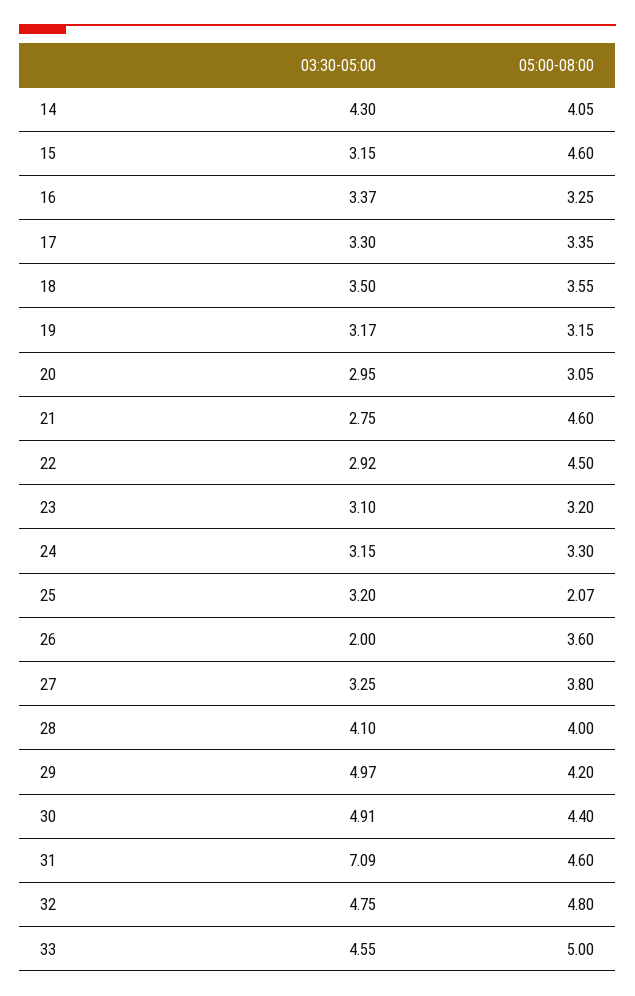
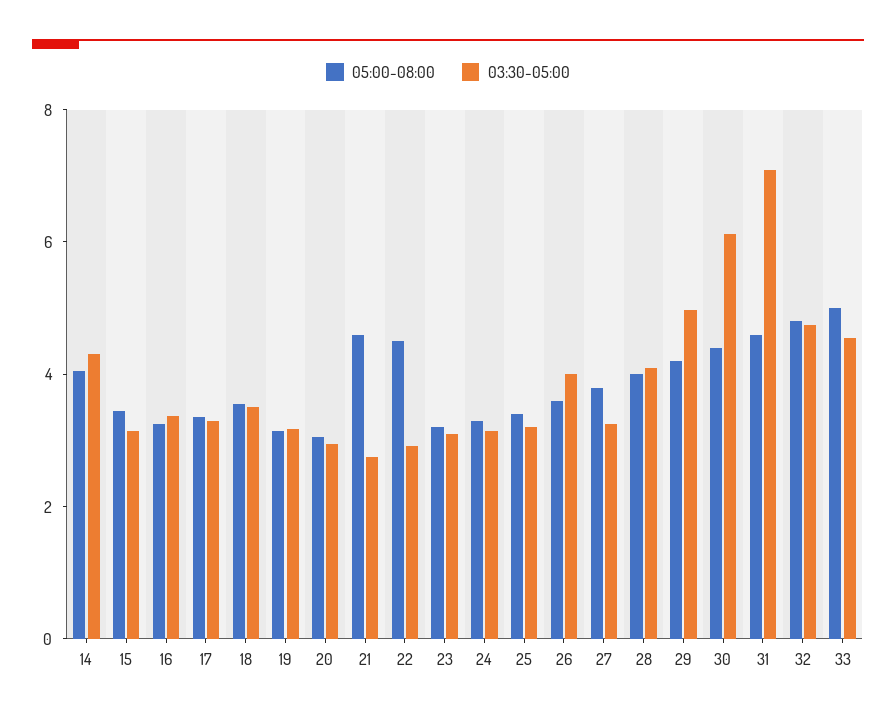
  {
    "03:30-05:00": {
      "14": 4.3,
      "15": 3.15,
      "16": 3.37,
      "17": 3.3,
      "18": 3.5,
      "19": 3.17,
      "20": 2.95,
      "21": 2.75,
      "22": 2.92,
      "23": 3.1,
      "24": 3.15,
      "25": 3.2,
-     "26": 2,
+     "26": 4,
      "27": 3.25,
      "28": 4.1,
      "29": 4.97,
-     "30": 4.91,
+     "30": 6,
      "31": 7.09,
      "32": 4.75,
      "33": 4.55
    },
    "05:00-08:00": {
      "14": 4.05,
-     "15": 4.6,
+     "15": 3.5,
      "16": 3.25,
      "17": 3.35,
      "18": 3.55,
      "19": 3.15,
      "20": 3.05,
      "21": 4.6,
      "22": 4.5,
      "23": 3.2,
      "24": 3.3,
-     "25": 2.07,
+     "25": 3.5,
      "26": 3.6,
      "27": 3.8,
      "28": 4,
      "29": 4.2,
      "30": 4.4,
      "31": 4.6,
      "32": 4.8,
      "33": 5
    }
  }

